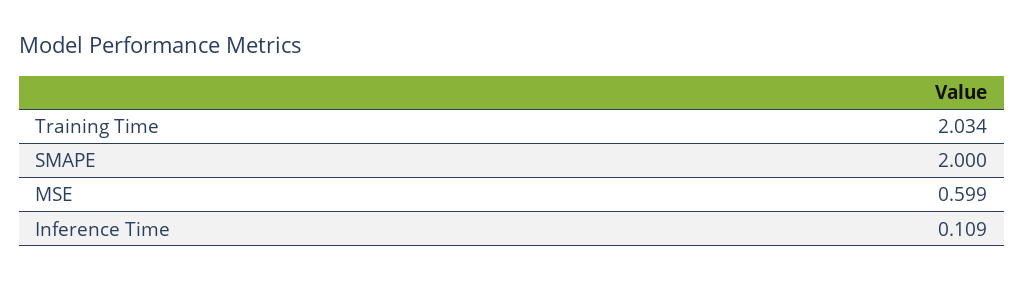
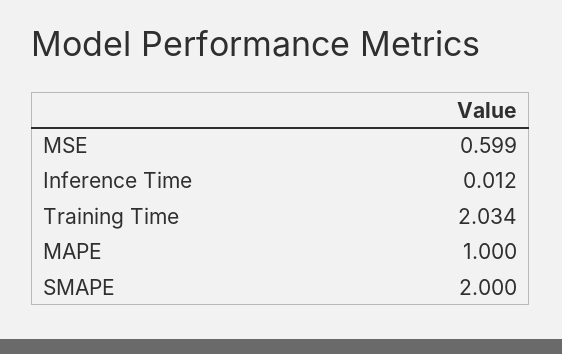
  {
    "Training Time": 2.034,
    "SMAPE": 2,
    "MSE": 0.599,
-   "Inference Time": 0.109
+   "Inference Time": 0.012,
+   "MAPE": 1
  }

